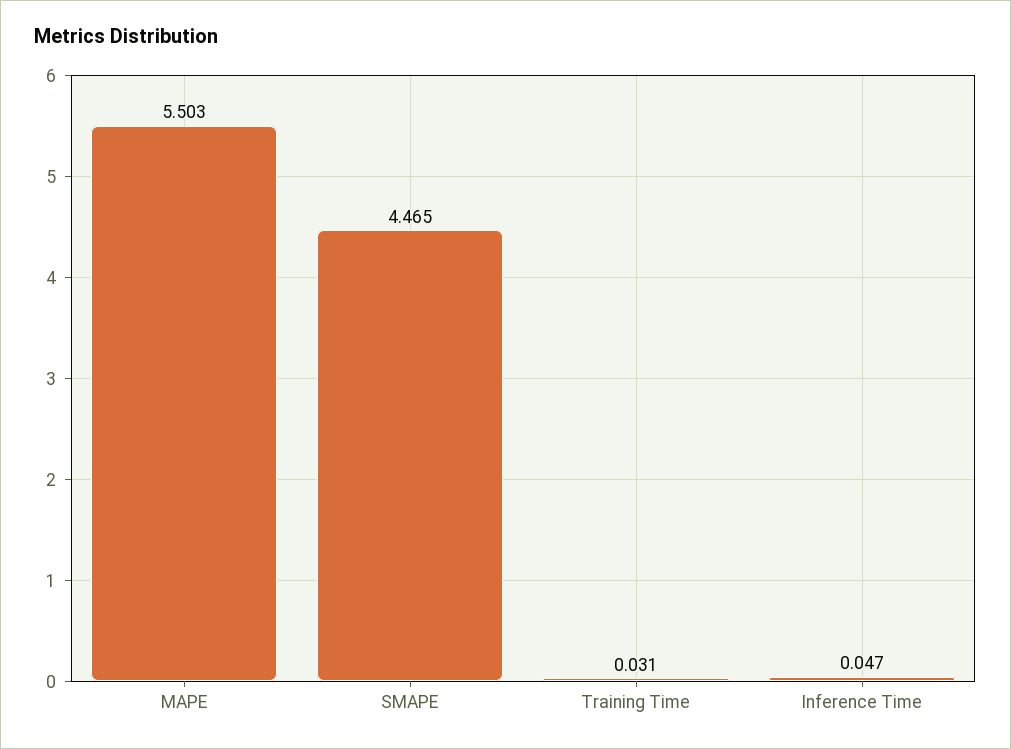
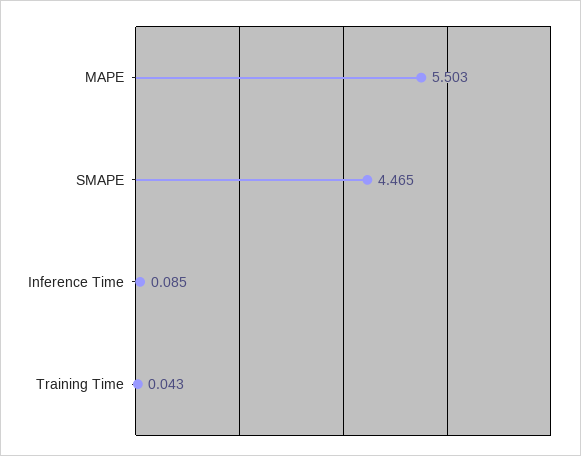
  {
    "MAPE": 5.503,
    "SMAPE": 4.465,
-   "Training Time": 0.031,
+   "Training Time": 0.043,
-   "Inference Time": 0.047
+   "Inference Time": 0.085
  }

